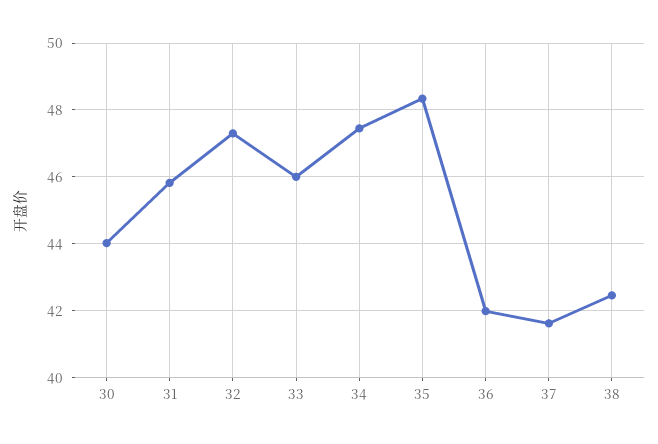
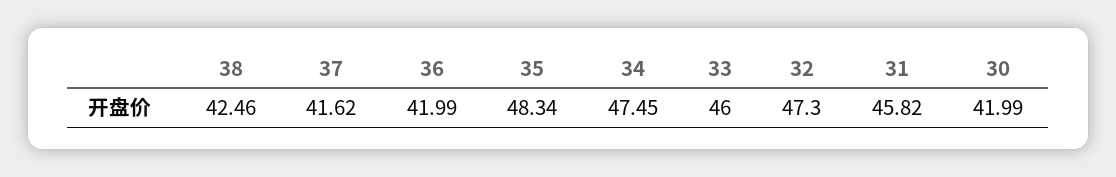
  {
-   "30": 44,
+   "30": 41.99,
    "31": 45.82,
    "32": 47.3,
    "33": 46,
    "34": 47.45,
    "35": 48.34,
    "36": 41.99,
    "37": 41.62,
    "38": 42.46
  }

